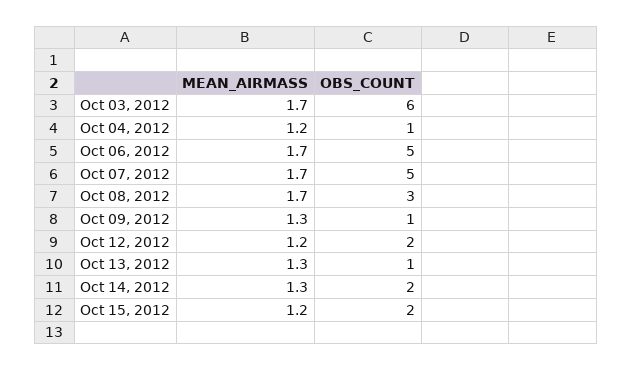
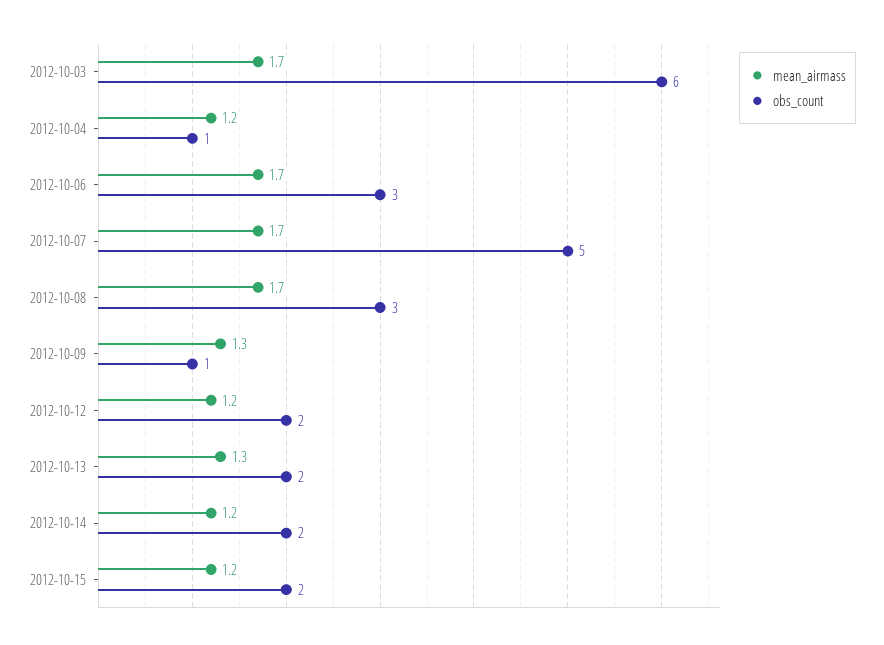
  {
    "MEAN_AIRMASS": {
      "Oct 03, 2012": 1.7,
      "Oct 04, 2012": 1.2,
      "Oct 06, 2012": 1.7,
      "Oct 07, 2012": 1.7,
      "Oct 08, 2012": 1.7,
      "Oct 09, 2012": 1.3,
      "Oct 12, 2012": 1.2,
      "Oct 13, 2012": 1.3,
-     "Oct 14, 2012": 1.3,
+     "Oct 14, 2012": 1.2,
      "Oct 15, 2012": 1.2
    },
    "OBS_COUNT": {
      "Oct 03, 2012": 6,
      "Oct 04, 2012": 1,
-     "Oct 06, 2012": 5,
+     "Oct 06, 2012": 3,
      "Oct 07, 2012": 5,
      "Oct 08, 2012": 3,
      "Oct 09, 2012": 1,
      "Oct 12, 2012": 2,
-     "Oct 13, 2012": 1,
+     "Oct 13, 2012": 2,
      "Oct 14, 2012": 2,
      "Oct 15, 2012": 2
    }
  }

